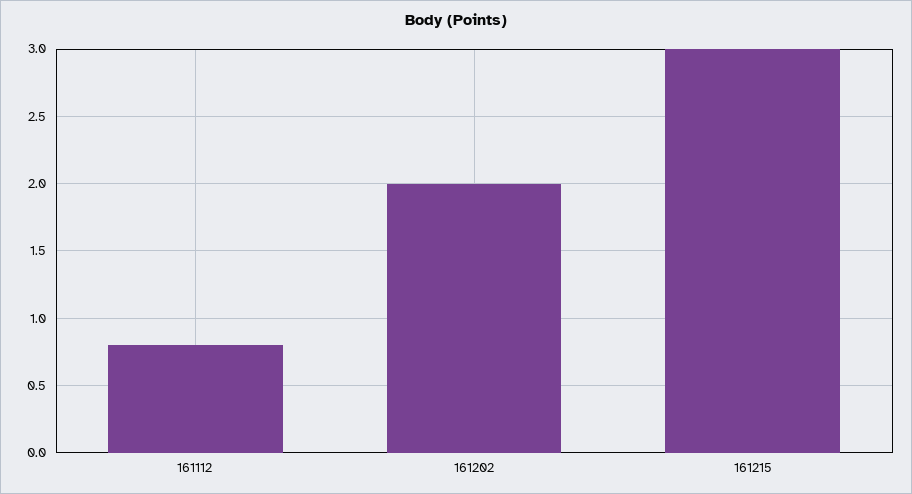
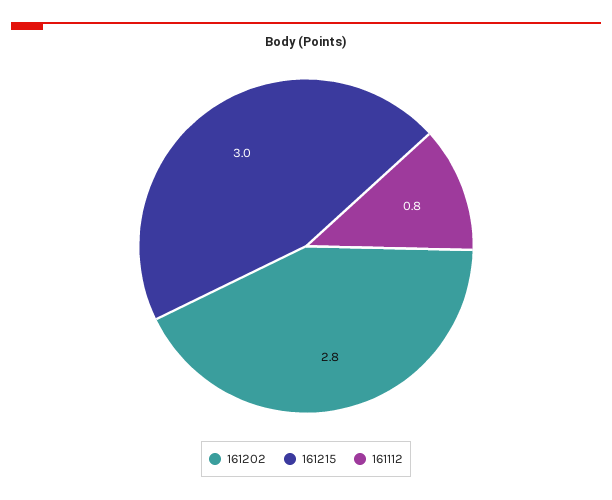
  {
    "161112": 0.8,
-   "161202": 2,
+   "161202": 2.8,
    "161215": 3
  }

